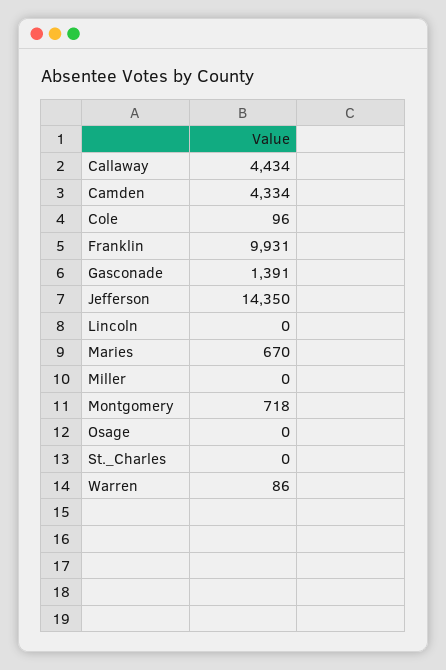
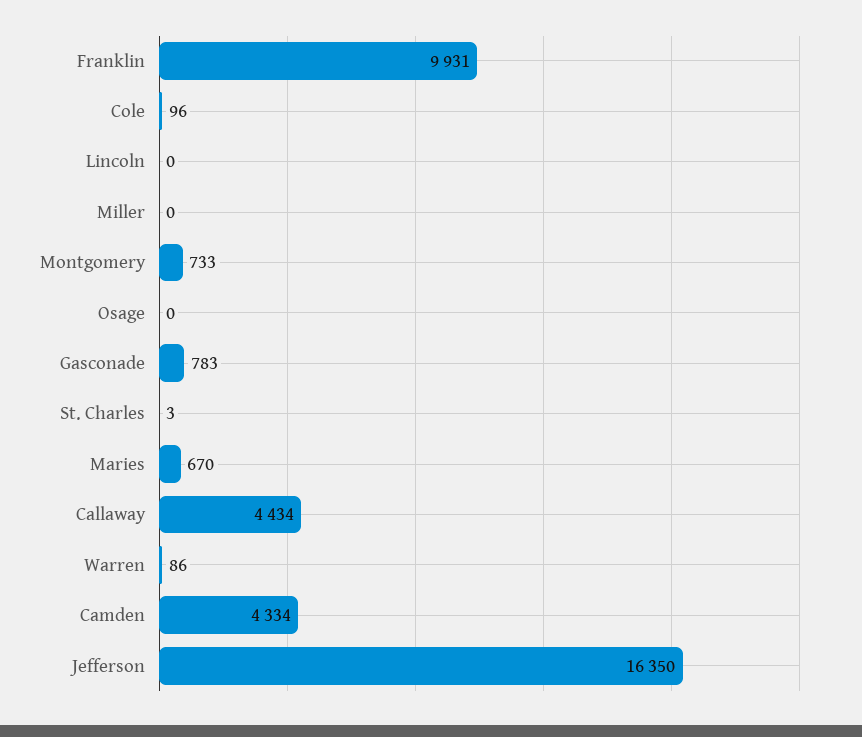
  {
    "Callaway": 4434,
    "Camden": 4334,
    "Cole": 96,
    "Franklin": 9931,
-   "Gasconade": 1391,
+   "Gasconade": 783,
-   "Jefferson": 14350,
+   "Jefferson": 16350,
    "Lincoln": 0,
    "Maries": 670,
    "Miller": 0,
-   "Montgomery": 718,
+   "Montgomery": 733,
    "Osage": 0,
-   "St._Charles": 0,
+   "St._Charles": 3,
    "Warren": 86
  }

